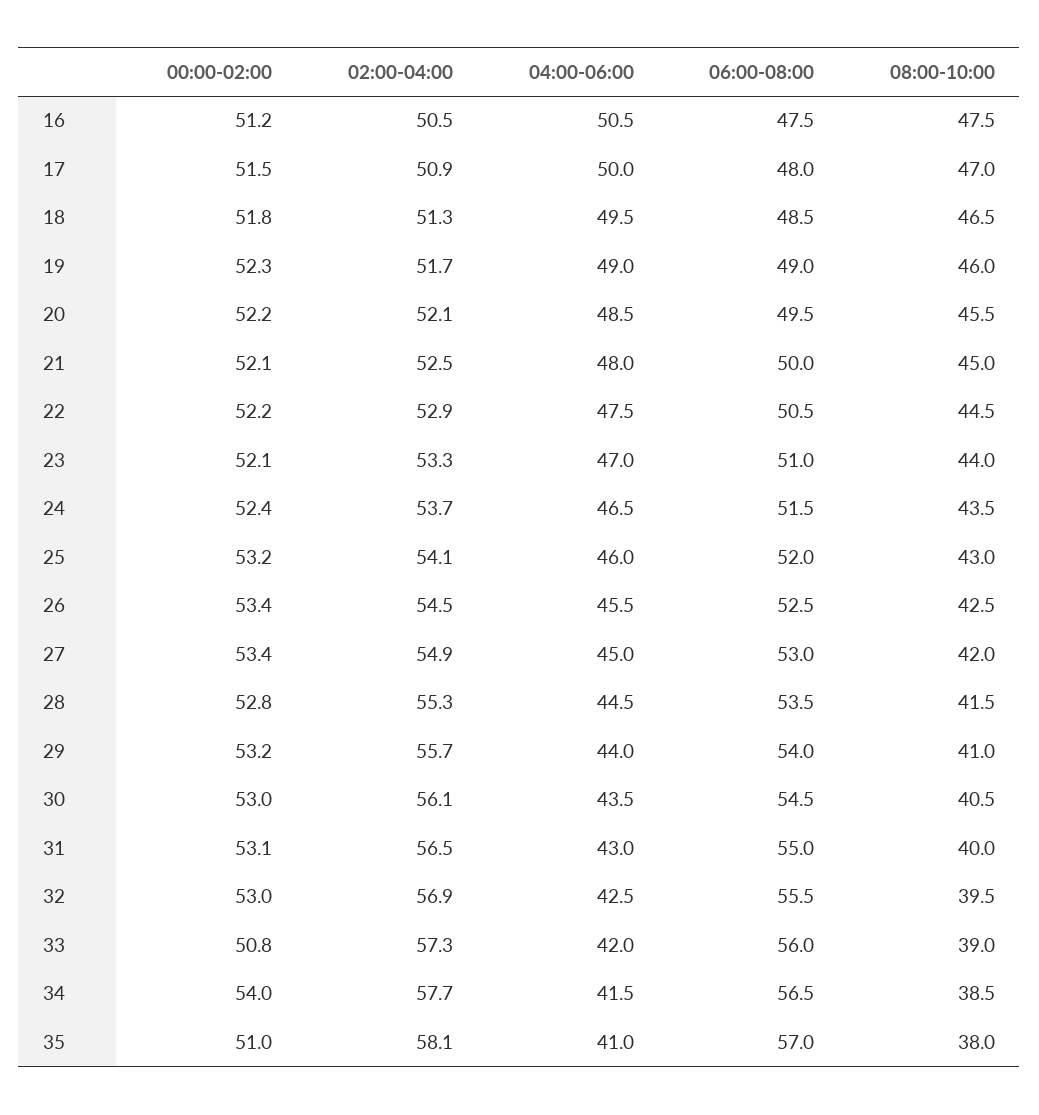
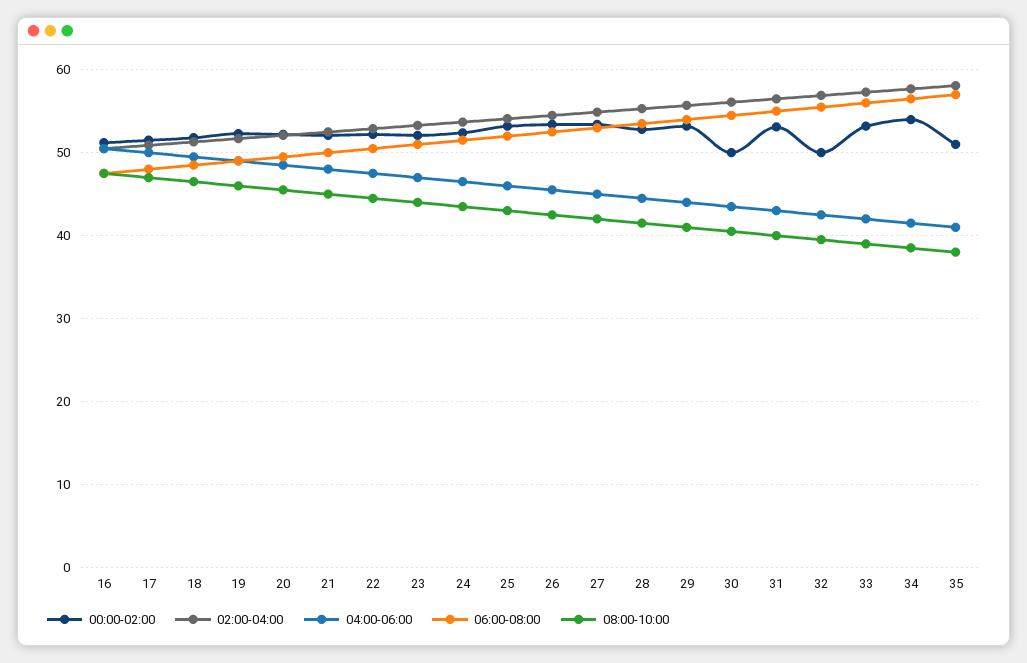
  {
    "00:00-02:00": {
      "16": 51.2,
      "17": 51.5,
      "18": 51.8,
      "19": 52.3,
      "20": 52.2,
      "21": 52.1,
      "22": 52.2,
      "23": 52.1,
      "24": 52.4,
      "25": 53.2,
      "26": 53.4,
      "27": 53.4,
      "28": 52.8,
      "29": 53.2,
-     "30": 53,
+     "30": 50,
      "31": 53.1,
-     "32": 53,
+     "32": 50,
-     "33": 50.8,
+     "33": 53,
      "34": 54,
      "35": 51
    },
    "02:00-04:00": {
      "16": 50.5,
      "17": 50.9,
      "18": 51.3,
      "19": 51.7,
      "20": 52.1,
      "21": 52.5,
      "22": 52.9,
      "23": 53.3,
      "24": 53.7,
      "25": 54.1,
      "26": 54.5,
      "27": 54.9,
      "28": 55.3,
      "29": 55.7,
      "30": 56.1,
      "31": 56.5,
      "32": 56.9,
      "33": 57.3,
      "34": 57.7,
      "35": 58.1
    },
    "04:00-06:00": {
      "16": 50.5,
      "17": 50,
      "18": 49.5,
      "19": 49,
      "20": 48.5,
      "21": 48,
      "22": 47.5,
      "23": 47,
      "24": 46.5,
      "25": 46,
      "26": 45.5,
      "27": 45,
      "28": 44.5,
      "29": 44,
      "30": 43.5,
      "31": 43,
      "32": 42.5,
      "33": 42,
      "34": 41.5,
      "35": 41
    },
    "06:00-08:00": {
      "16": 47.5,
      "17": 48,
      "18": 48.5,
      "19": 49,
      "20": 49.5,
      "21": 50,
      "22": 50.5,
      "23": 51,
      "24": 51.5,
      "25": 52,
      "26": 52.5,
      "27": 53,
      "28": 53.5,
      "29": 54,
      "30": 54.5,
      "31": 55,
      "32": 55.5,
      "33": 56,
      "34": 56.5,
      "35": 57
    },
    "08:00-10:00": {
      "16": 47.5,
      "17": 47,
      "18": 46.5,
      "19": 46,
      "20": 45.5,
      "21": 45,
      "22": 44.5,
      "23": 44,
      "24": 43.5,
      "25": 43,
      "26": 42.5,
      "27": 42,
      "28": 41.5,
      "29": 41,
      "30": 40.5,
      "31": 40,
      "32": 39.5,
      "33": 39,
      "34": 38.5,
      "35": 38
    }
  }

